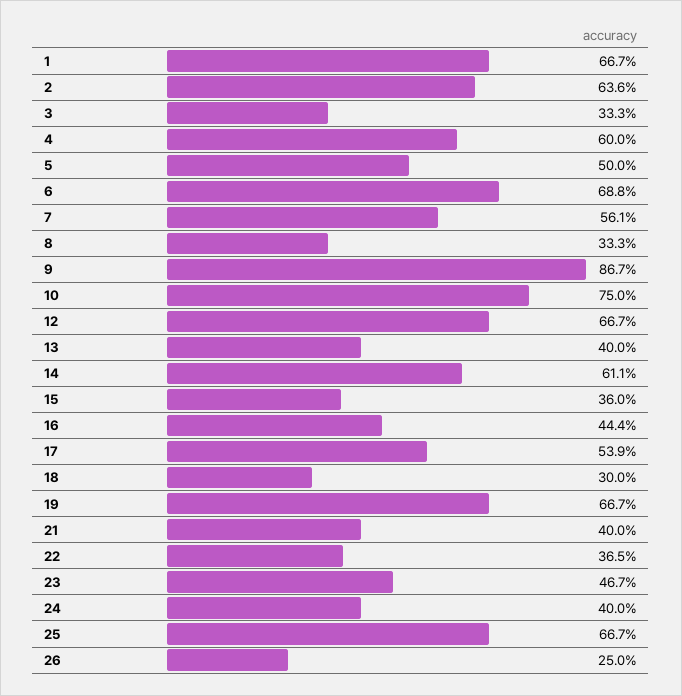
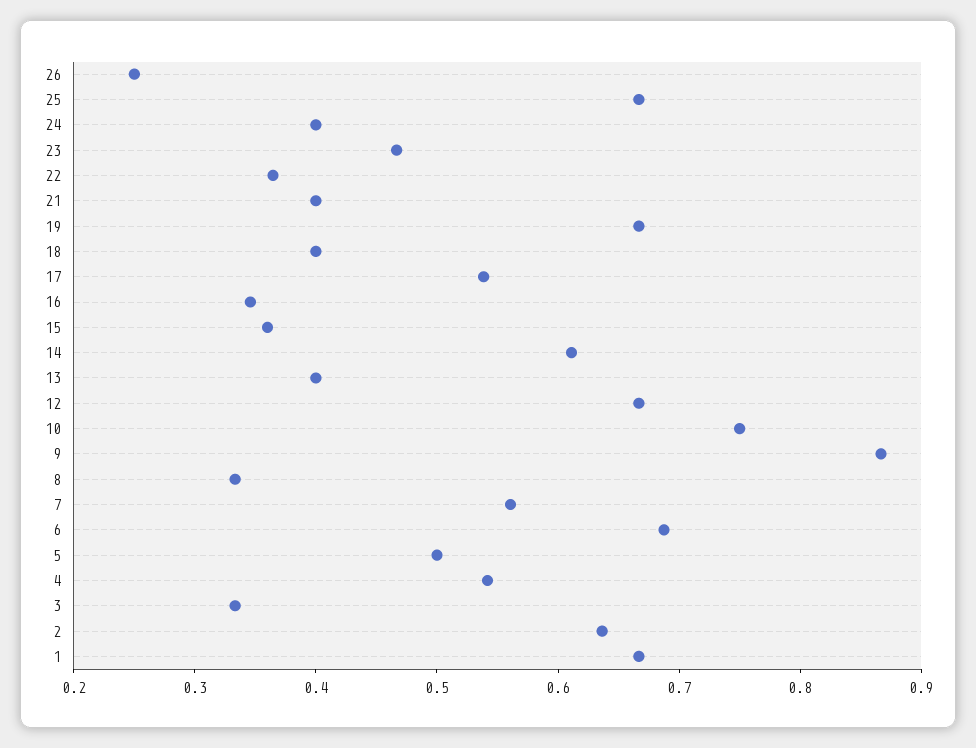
  {
    "1": 0.667,
    "2": 0.636,
    "3": 0.333,
-   "4": 0.6,
+   "4": 0.54,
    "5": 0.5,
    "6": 0.688,
    "7": 0.561,
    "8": 0.333,
    "9": 0.867,
    "10": 0.75,
    "12": 0.667,
    "13": 0.4,
    "14": 0.611,
    "15": 0.36,
-   "16": 0.444,
+   "16": 0.34,
    "17": 0.539,
-   "18": 0.3,
+   "18": 0.4,
    "19": 0.667,
    "21": 0.4,
    "22": 0.365,
    "23": 0.467,
    "24": 0.4,
    "25": 0.667,
    "26": 0.25
  }

